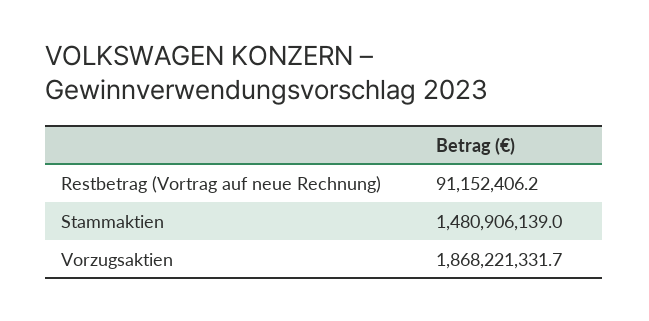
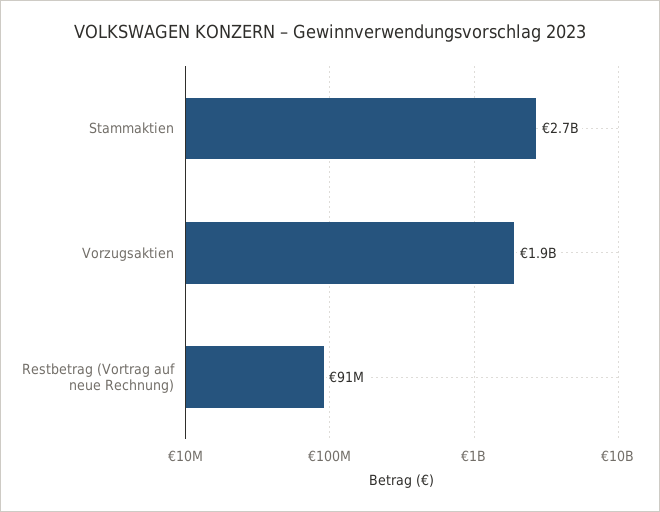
  {
    "Restbetrag (Vortrag auf neue Rechnung)": 91152406.2,
-   "Stammaktien": 1480906139,
+   "Stammaktien": 2700000000,
    "Vorzugsaktien": 1868221331.7
  }

